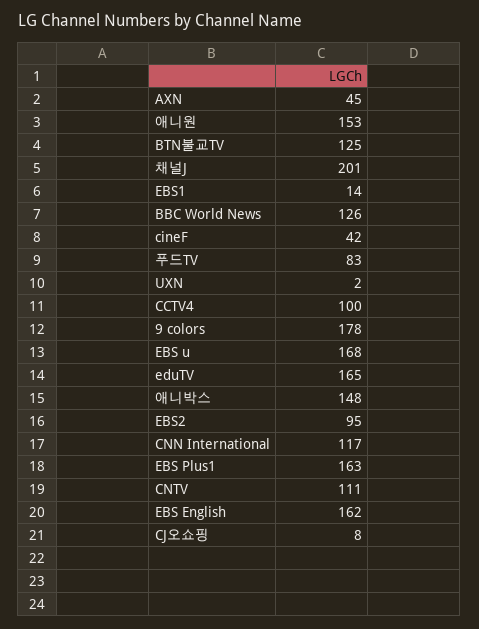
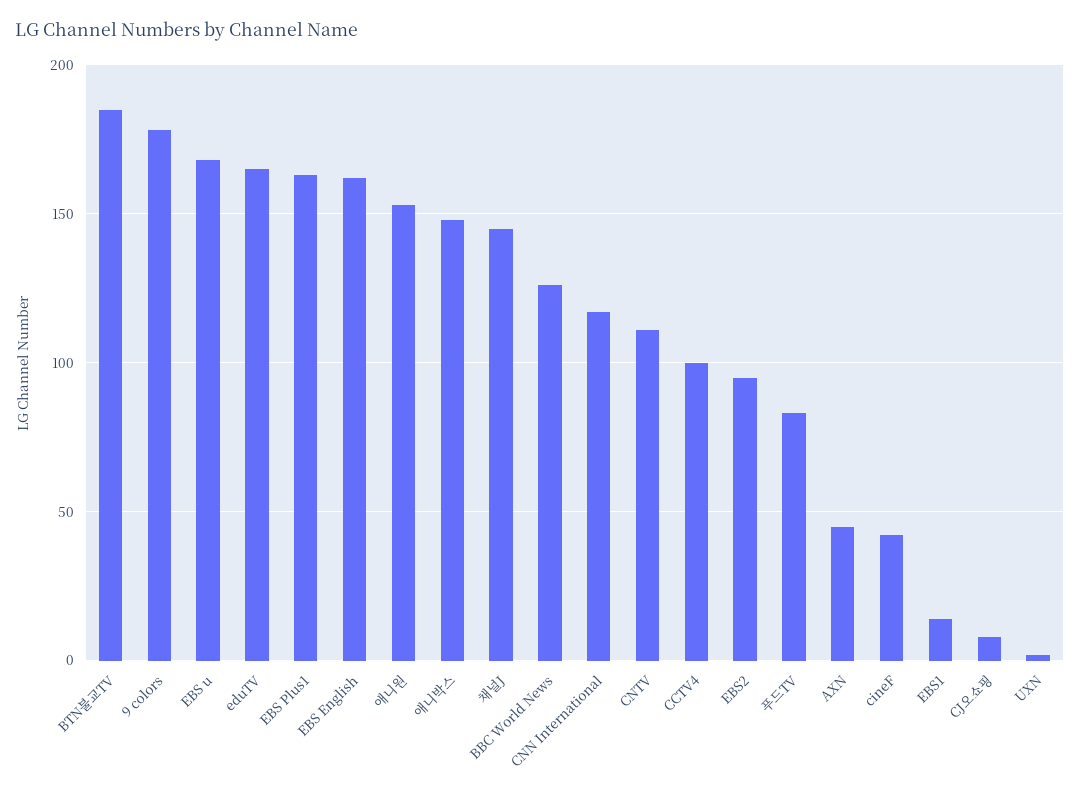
  {
    "AXN": 45,
    "애니원": 153,
-   "BTN불교TV": 125,
+   "BTN불교TV": 185,
-   "채널J": 201,
+   "채널J": 145,
    "EBS1": 14,
    "BBC World News": 126,
    "cineF": 42,
    "푸드TV": 83,
    "UXN": 2,
    "CCTV4": 100,
    "9 colors": 178,
    "EBS u": 168,
    "eduTV": 165,
    "애니박스": 148,
    "EBS2": 95,
    "CNN International": 117,
    "EBS Plus1": 163,
    "CNTV": 111,
    "EBS English": 162,
    "CJ오쇼핑": 8
  }

